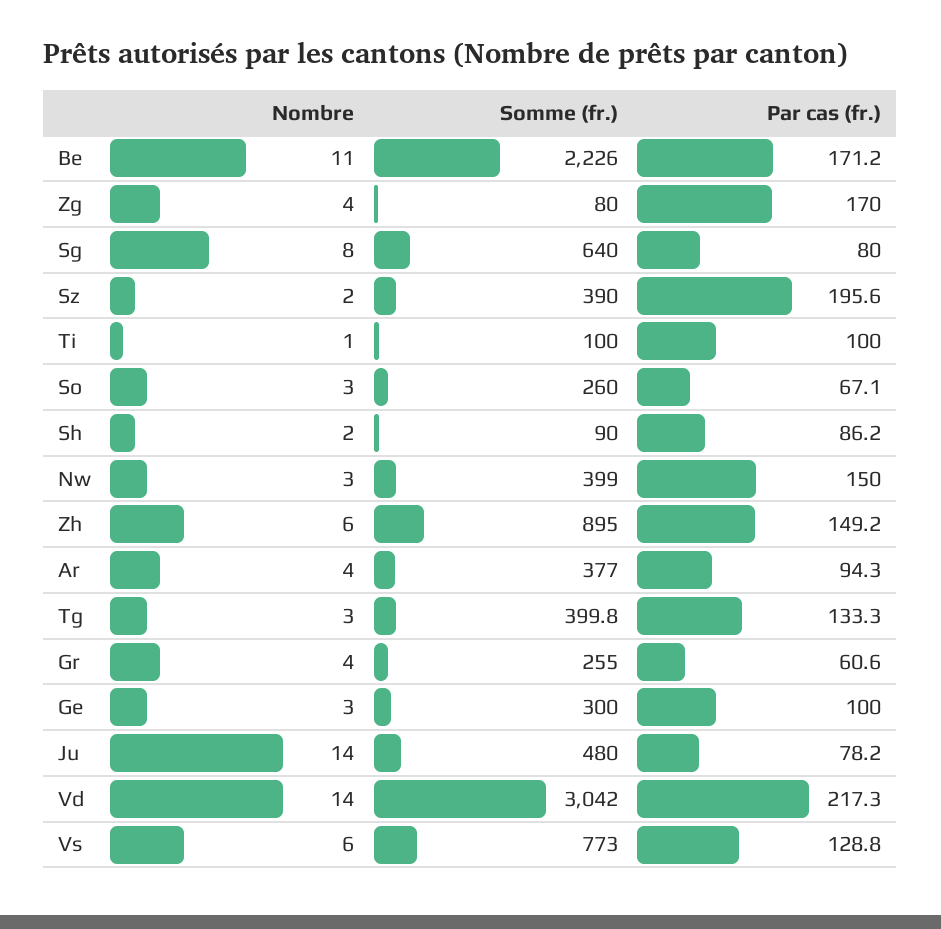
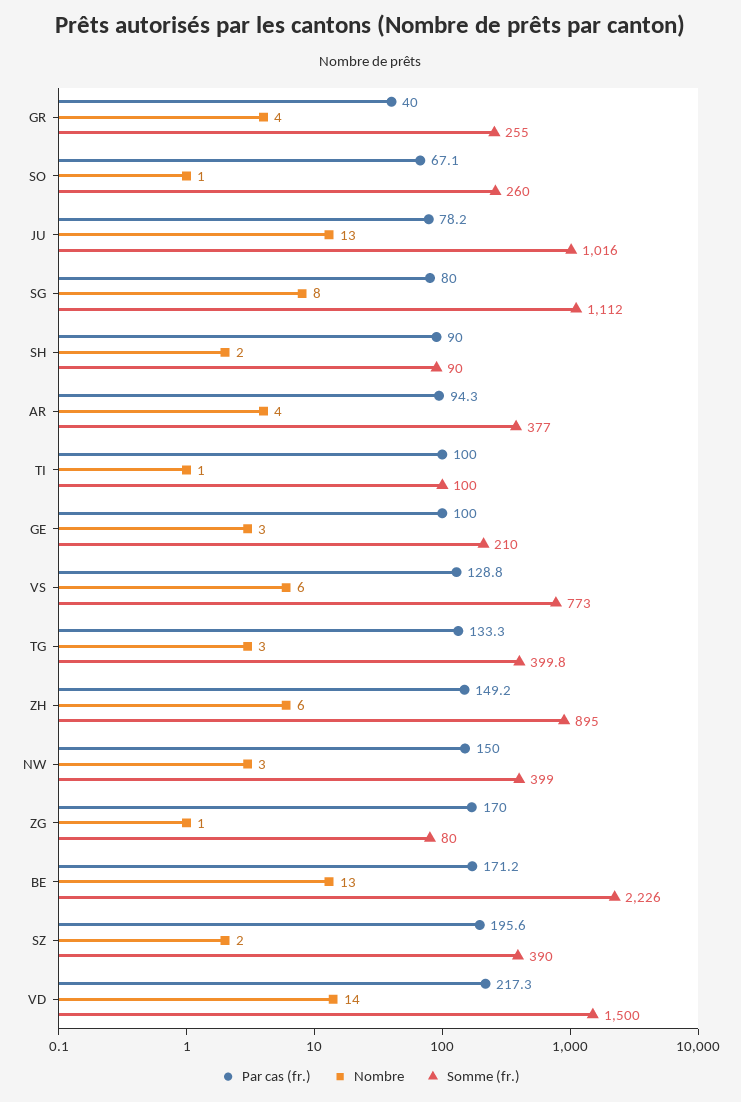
  {
    "Nombre": {
-     "Be": 11,
+     "Be": 13,
-     "Zg": 4,
+     "Zg": 1,
      "Sg": 8,
      "Sz": 2,
      "Ti": 1,
-     "So": 3,
+     "So": 1,
      "Sh": 2,
      "Nw": 3,
      "Zh": 6,
      "Ar": 4,
      "Tg": 3,
      "Gr": 4,
      "Ge": 3,
-     "Ju": 14,
+     "Ju": 13,
      "Vd": 14,
      "Vs": 6
    },
    "Somme (fr.)": {
      "Be": 2226,
      "Zg": 80,
-     "Sg": 640,
+     "Sg": 1112,
      "Sz": 390,
      "Ti": 100,
      "So": 260,
      "Sh": 90,
      "Nw": 399,
      "Zh": 895,
      "Ar": 377,
      "Tg": 399.8,
      "Gr": 255,
-     "Ge": 300,
+     "Ge": 210,
-     "Ju": 480,
+     "Ju": 1016,
-     "Vd": 3042,
+     "Vd": 1500,
      "Vs": 773
    },
    "Par cas (fr.)": {
      "Be": 171.2,
      "Zg": 170,
      "Sg": 80,
      "Sz": 195.6,
      "Ti": 100,
      "So": 67.1,
-     "Sh": 86.2,
+     "Sh": 90,
      "Nw": 150,
      "Zh": 149.2,
      "Ar": 94.3,
      "Tg": 133.3,
-     "Gr": 60.6,
+     "Gr": 40,
      "Ge": 100,
      "Ju": 78.2,
      "Vd": 217.3,
      "Vs": 128.8
    }
  }

